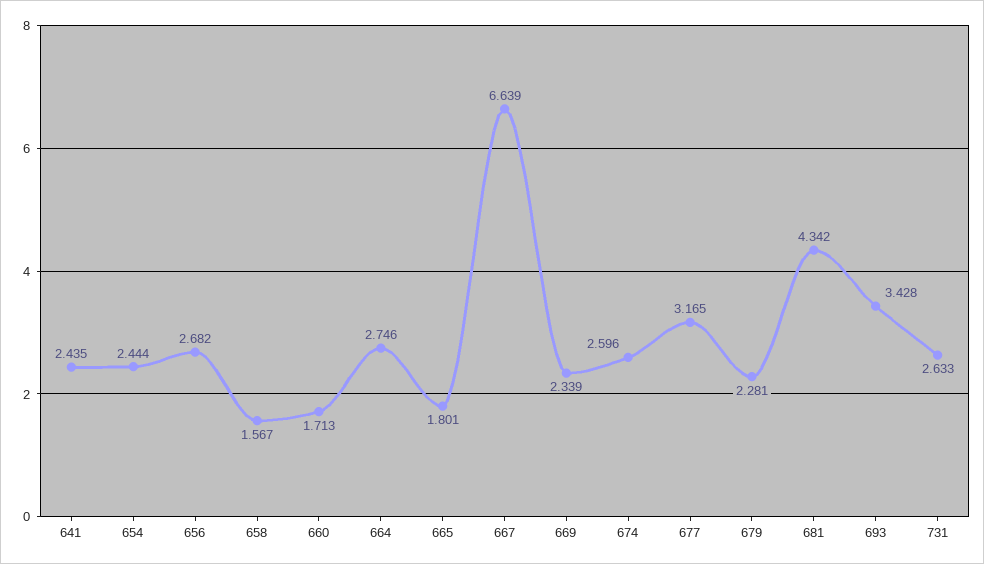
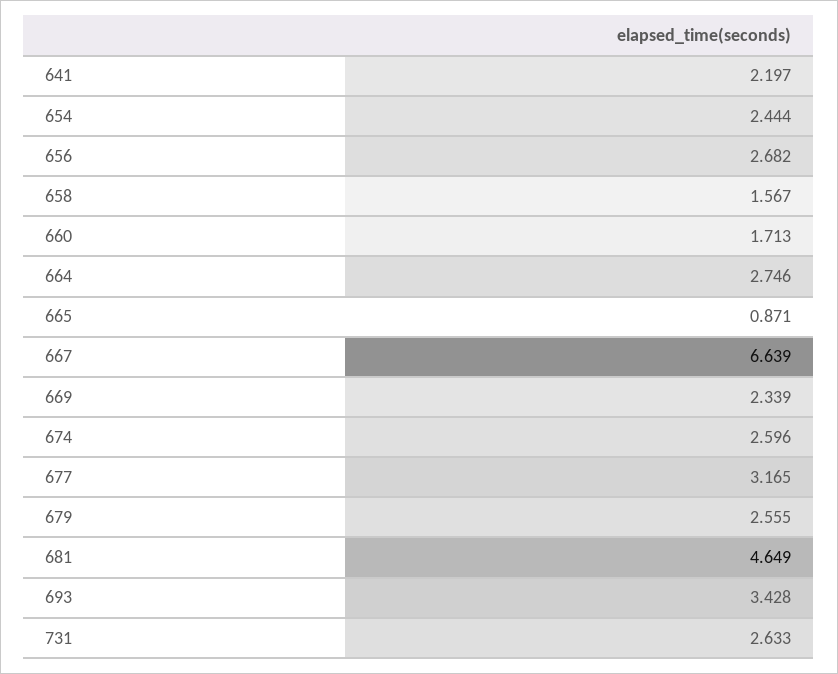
  {
-   "641": 2.435,
+   "641": 2.197,
    "654": 2.444,
    "656": 2.682,
    "658": 1.567,
    "660": 1.713,
    "664": 2.746,
-   "665": 1.801,
+   "665": 0.871,
    "667": 6.639,
    "669": 2.339,
    "674": 2.596,
    "677": 3.165,
-   "679": 2.281,
+   "679": 2.555,
-   "681": 4.342,
+   "681": 4.649,
    "693": 3.428,
    "731": 2.633
  }

